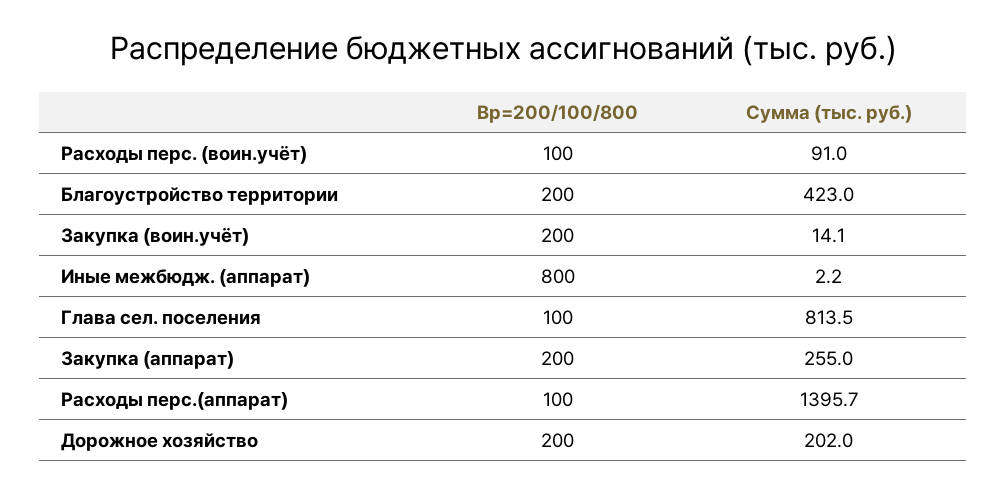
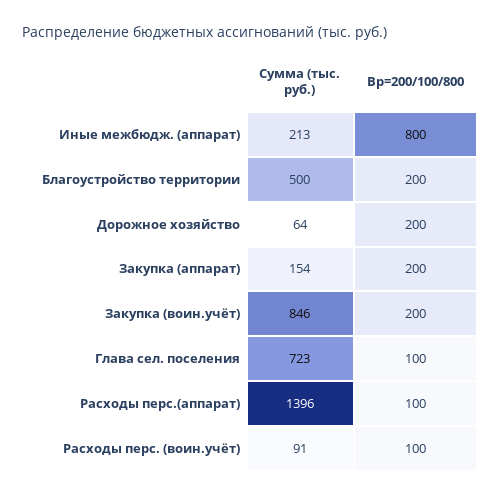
  {
    "Вр=200/100/800": {
      "Расходы перс. (воин.учёт)": 100,
      "Благоустройство территории": 200,
      "Закупка (воин.учёт)": 200,
      "Иные межбюдж. (аппарат)": 800,
      "Глава сел. поселения": 100,
      "Закупка (аппарат)": 200,
      "Расходы перс.(аппарат)": 100,
      "Дорожное хозяйство": 200
    },
    "Сумма (тыс. руб.)": {
      "Расходы перс. (воин.учёт)": 91,
-     "Благоустройство территории": 423,
+     "Благоустройство территории": 500,
-     "Закупка (воин.учёт)": 14.1,
+     "Закупка (воин.учёт)": 846,
-     "Иные межбюдж. (аппарат)": 2.2,
+     "Иные межбюдж. (аппарат)": 213,
-     "Глава сел. поселения": 813.5,
+     "Глава сел. поселения": 723,
-     "Закупка (аппарат)": 255,
+     "Закупка (аппарат)": 154,
      "Расходы перс.(аппарат)": 1395.7,
-     "Дорожное хозяйство": 202
+     "Дорожное хозяйство": 64
    }
  }

